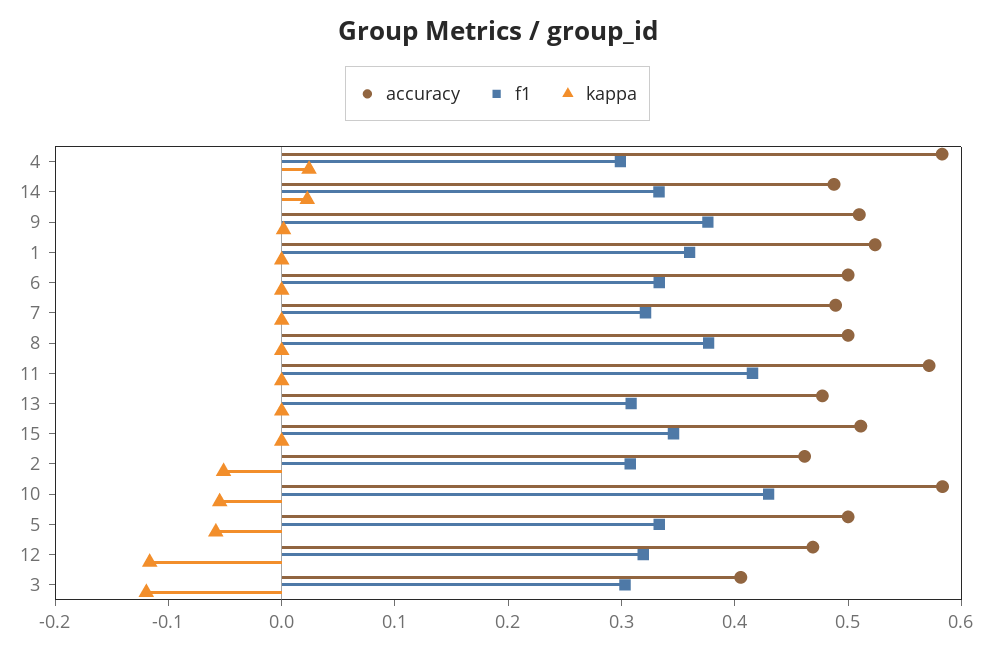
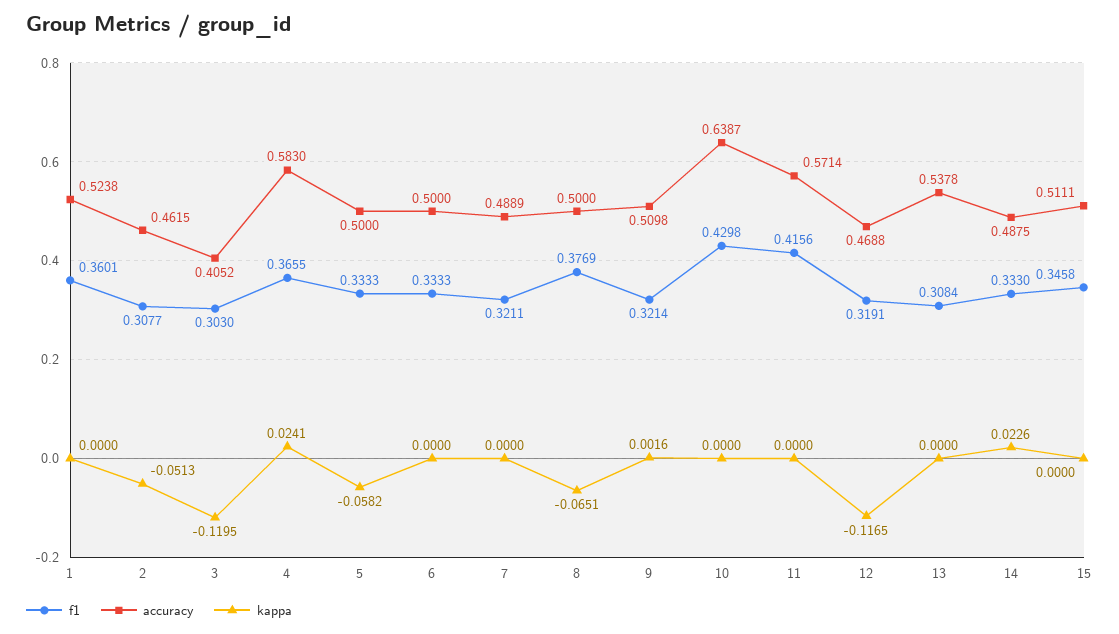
  {
    "accuracy": {
      "4": 0.583,
      "14": 0.4875,
      "9": 0.5098,
      "1": 0.5238,
      "6": 0.5,
      "7": 0.4889,
      "8": 0.5,
      "11": 0.5714,
-     "13": 0.48,
+     "13": 0.5378,
      "15": 0.5111,
      "2": 0.4615,
-     "10": 0.58,
+     "10": 0.6387,
      "5": 0.5,
      "12": 0.4688,
      "3": 0.4052
    },
    "f1": {
-     "4": 0.3,
+     "4": 0.3655,
      "14": 0.333,
-     "9": 0.38,
+     "9": 0.3214,
      "1": 0.3601,
      "6": 0.3333,
      "7": 0.3211,
      "8": 0.3769,
      "11": 0.4156,
      "13": 0.3084,
      "15": 0.3458,
      "2": 0.3077,
      "10": 0.4298,
      "5": 0.3333,
      "12": 0.3191,
      "3": 0.303
    },
    "kappa": {
      "4": 0.0241,
      "14": 0.0226,
      "9": 0.0016,
      "1": 0,
      "6": 0,
      "7": 0,
-     "8": 0,
+     "8": -0.0651,
      "11": 0,
      "13": 0,
      "15": 0,
      "2": -0.0513,
-     "10": -0.06,
+     "10": 0,
      "5": -0.0582,
      "12": -0.1165,
      "3": -0.1195
    }
  }

